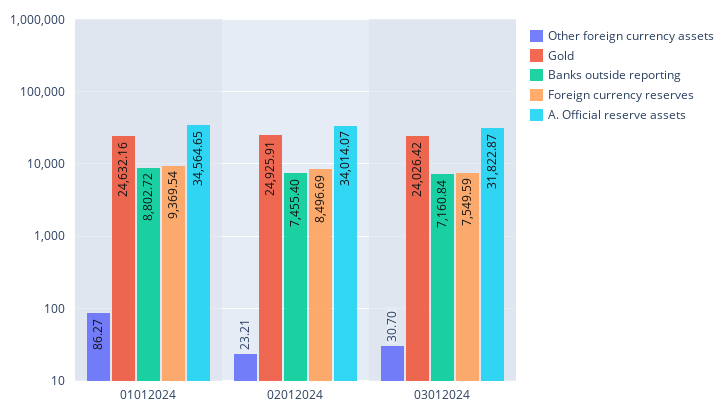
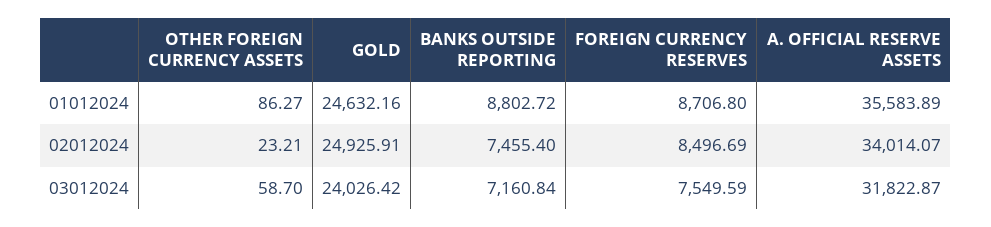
  {
    "Other foreign currency assets": {
      "01012024": 86.27,
      "02012024": 23.21,
-     "03012024": 30.7
+     "03012024": 58.7
    },
    "Gold": {
      "01012024": 24632.16,
      "02012024": 24925.91,
      "03012024": 24026.42
    },
    "Banks outside reporting": {
      "01012024": 8802.72,
      "02012024": 7455.4,
      "03012024": 7160.84
    },
    "Foreign currency reserves": {
-     "01012024": 9369.54,
+     "01012024": 8706.8,
      "02012024": 8496.69,
      "03012024": 7549.59
    },
    "A. Official reserve assets": {
-     "01012024": 34564.65,
+     "01012024": 35583.89,
      "02012024": 34014.07,
      "03012024": 31822.87
    }
  }

